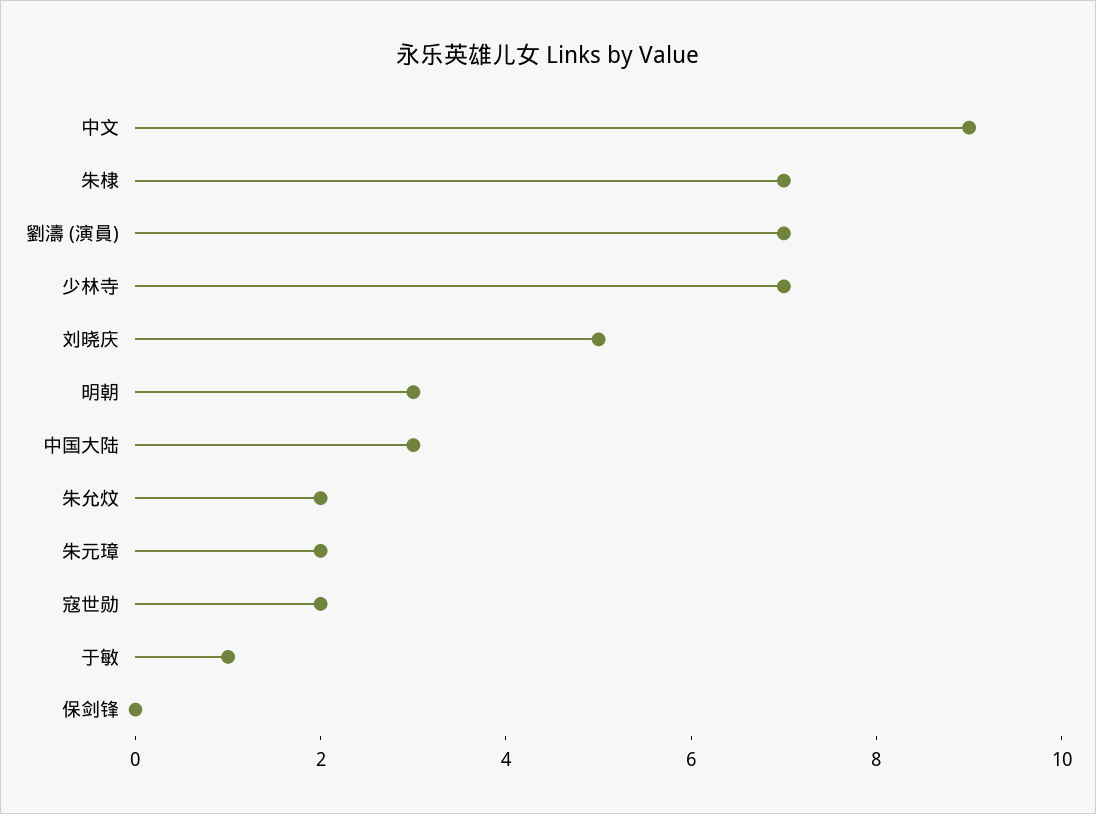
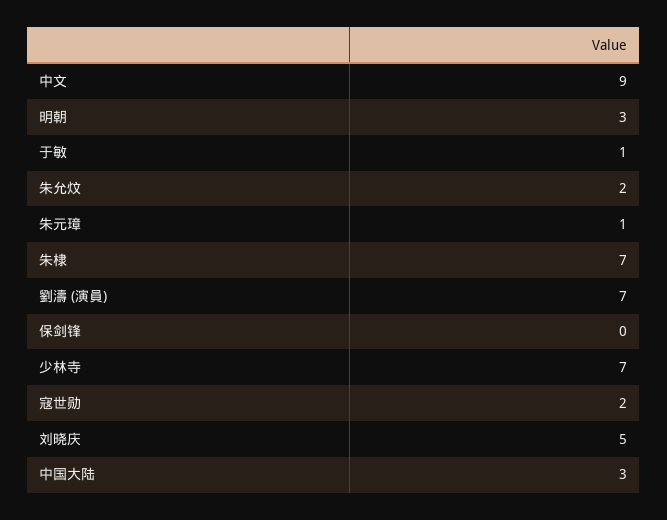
  {
    "中文": 9,
    "朱棣": 7,
    "劉濤 (演員)": 7,
    "少林寺": 7,
    "刘晓庆": 5,
    "明朝": 3,
    "中国大陆": 3,
    "朱允炆": 2,
-   "朱元璋": 2,
+   "朱元璋": 1,
    "寇世勋": 2,
    "于敏": 1,
    "保剑锋": 0
  }

